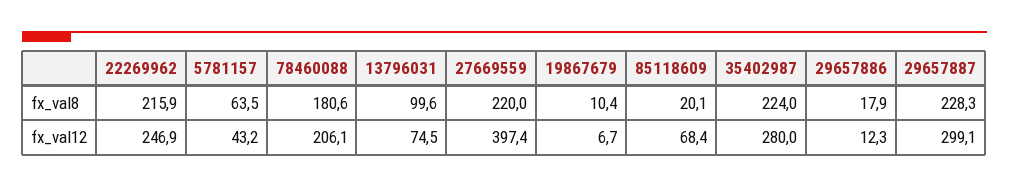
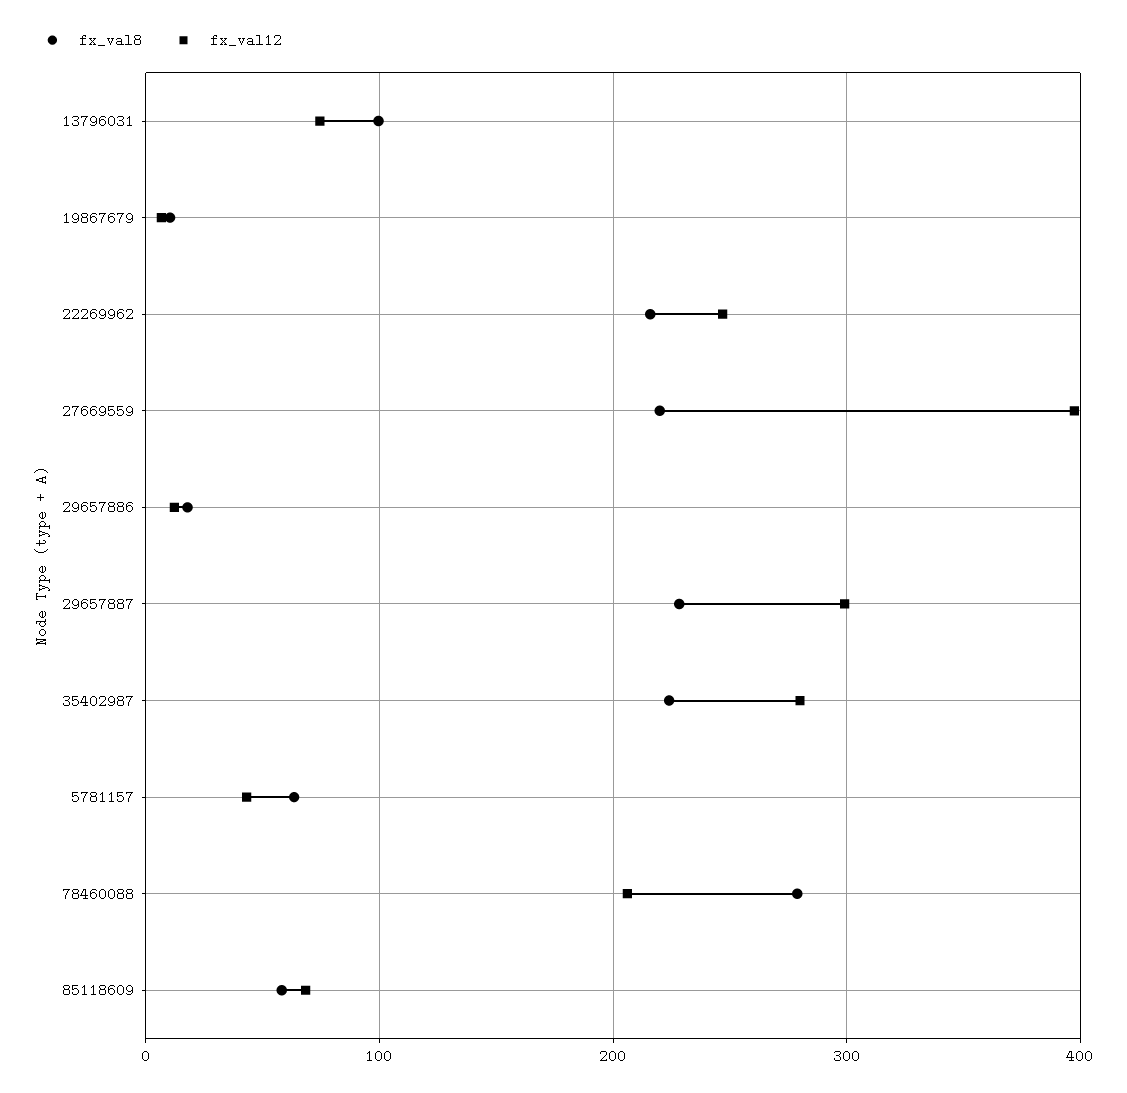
  {
    "fx_val8": {
      "22269962": 215.9,
      "5781157": 63.5,
-     "78460088": 180.6,
+     "78460088": 280,
      "13796031": 99.6,
      "27669559": 220,
      "19867679": 10.4,
-     "85118609": 20.1,
+     "85118609": 60,
      "35402987": 224,
      "29657886": 17.9,
      "29657887": 228.3
    },
    "fx_val12": {
      "22269962": 246.9,
      "5781157": 43.2,
      "78460088": 206.1,
      "13796031": 74.5,
      "27669559": 397.4,
      "19867679": 6.7,
      "85118609": 68.4,
      "35402987": 280,
      "29657886": 12.3,
      "29657887": 299.1
    }
  }

